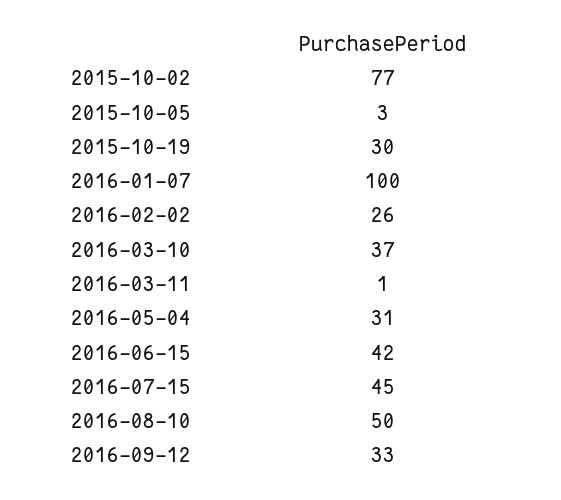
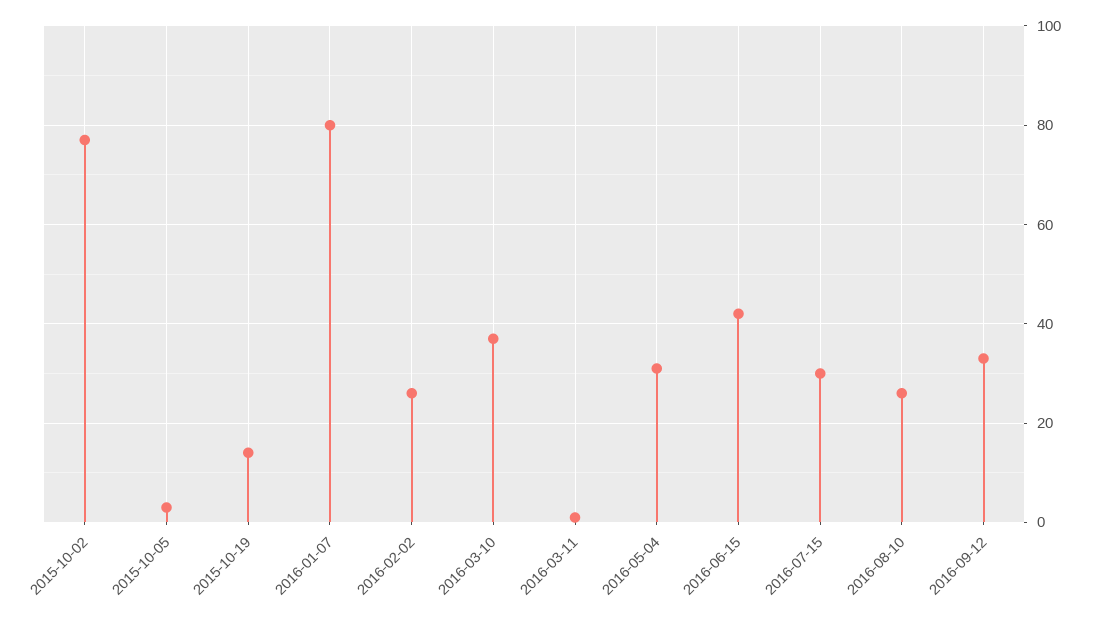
  {
    "2015-10-02": 77,
    "2015-10-05": 3,
-   "2015-10-19": 30,
+   "2015-10-19": 15,
-   "2016-01-07": 100,
+   "2016-01-07": 80,
    "2016-02-02": 26,
    "2016-03-10": 37,
    "2016-03-11": 1,
    "2016-05-04": 31,
    "2016-06-15": 42,
-   "2016-07-15": 45,
+   "2016-07-15": 30,
-   "2016-08-10": 50,
+   "2016-08-10": 25,
    "2016-09-12": 33
  }

